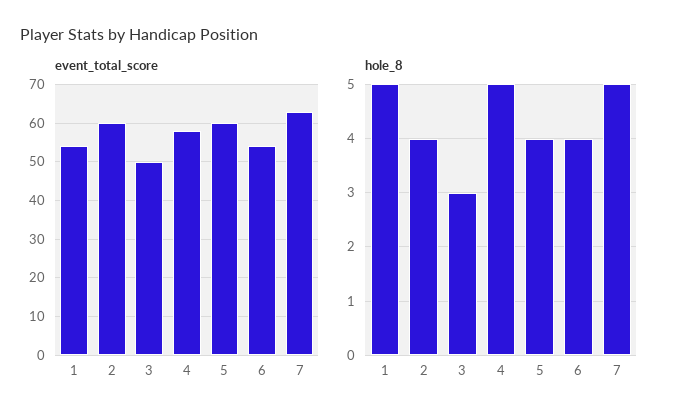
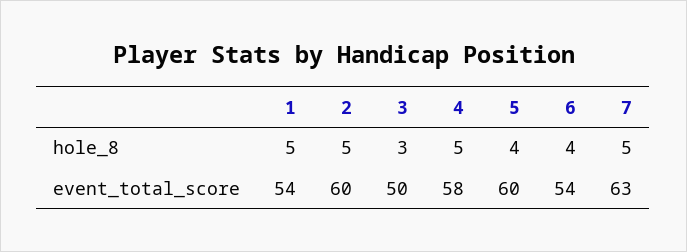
  {
    "event_total_score": {
      "1": 54,
      "2": 60,
      "3": 50,
      "4": 58,
      "5": 60,
      "6": 54,
      "7": 63
    },
    "hole_8": {
      "1": 5,
-     "2": 4,
+     "2": 5,
      "3": 3,
      "4": 5,
      "5": 4,
      "6": 4,
      "7": 5
    }
  }

